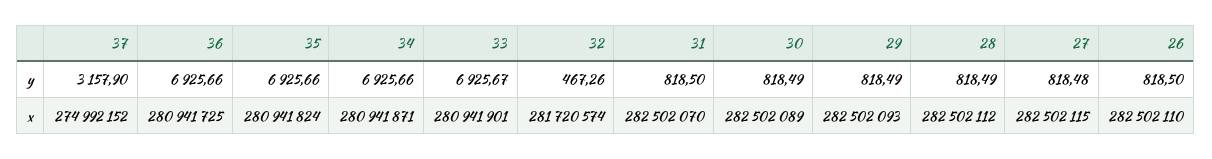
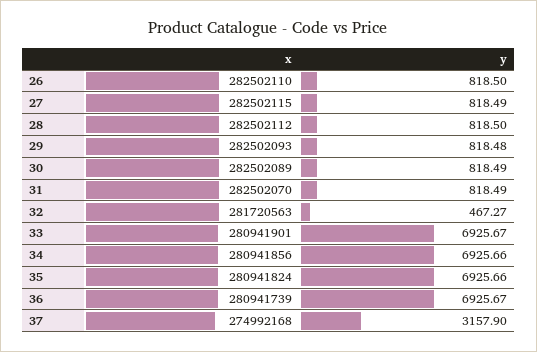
  {
    "37": {
      "y": 3157.9,
-     "x": 274992152
+     "x": 274992168
    },
    "36": {
-     "y": 6925.66,
+     "y": 6925.67,
-     "x": 280941725
+     "x": 280941739
    },
    "35": {
      "y": 6925.66,
      "x": 280941824
    },
    "34": {
      "y": 6925.66,
-     "x": 280941871
+     "x": 280941856
    },
    "33": {
      "y": 6925.67,
      "x": 280941901
    },
    "32": {
-     "y": 467.26,
+     "y": 467.27,
-     "x": 281720574
+     "x": 281720563
    },
    "31": {
-     "y": 818.5,
+     "y": 818.49,
      "x": 282502070
    },
    "30": {
      "y": 818.49,
      "x": 282502089
    },
    "29": {
-     "y": 818.49,
+     "y": 818.48,
      "x": 282502093
    },
    "28": {
-     "y": 818.49,
+     "y": 818.5,
      "x": 282502112
    },
    "27": {
-     "y": 818.48,
+     "y": 818.49,
      "x": 282502115
    },
    "26": {
      "y": 818.5,
      "x": 282502110
    }
  }

